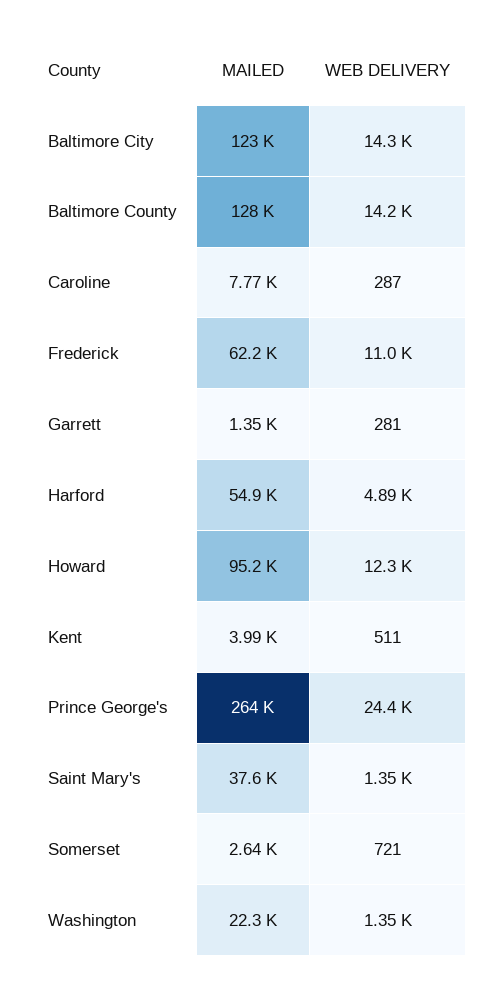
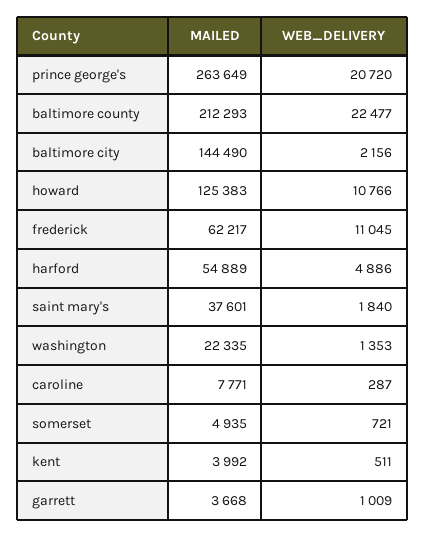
  {
    "MAILED": {
-     "Baltimore City": 123000,
+     "Baltimore City": 144490,
-     "Baltimore County": 128000,
+     "Baltimore County": 212293,
      "Caroline": 7771,
      "Frederick": 62217,
-     "Garrett": 1350,
+     "Garrett": 3668,
      "Harford": 54889,
-     "Howard": 95200,
+     "Howard": 125383,
      "Kent": 3992,
      "Prince George's": 263649,
      "Saint Mary's": 37601,
-     "Somerset": 2640,
+     "Somerset": 4935,
      "Washington": 22335
    },
    "WEB DELIVERY": {
-     "Baltimore City": 14300,
+     "Baltimore City": 2156,
-     "Baltimore County": 14200,
+     "Baltimore County": 22477,
      "Caroline": 287,
      "Frederick": 11045,
-     "Garrett": 281,
+     "Garrett": 1009,
      "Harford": 4886,
-     "Howard": 12300,
+     "Howard": 10766,
      "Kent": 511,
-     "Prince George's": 24400,
+     "Prince George's": 20720,
-     "Saint Mary's": 1350,
+     "Saint Mary's": 1840,
      "Somerset": 721,
      "Washington": 1353
    }
  }

